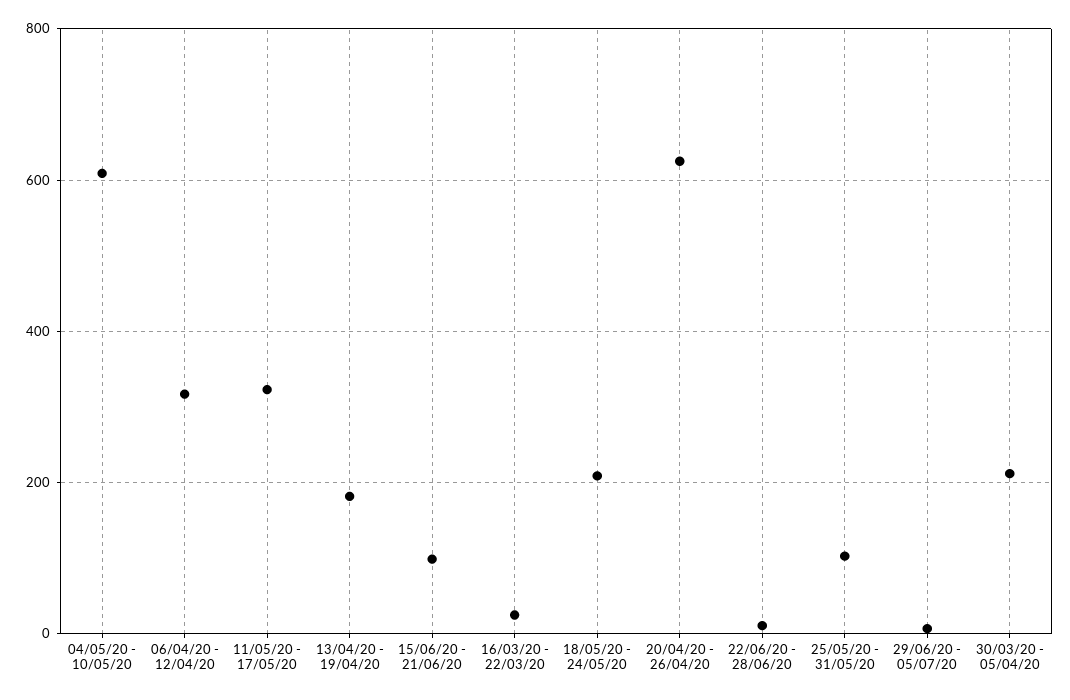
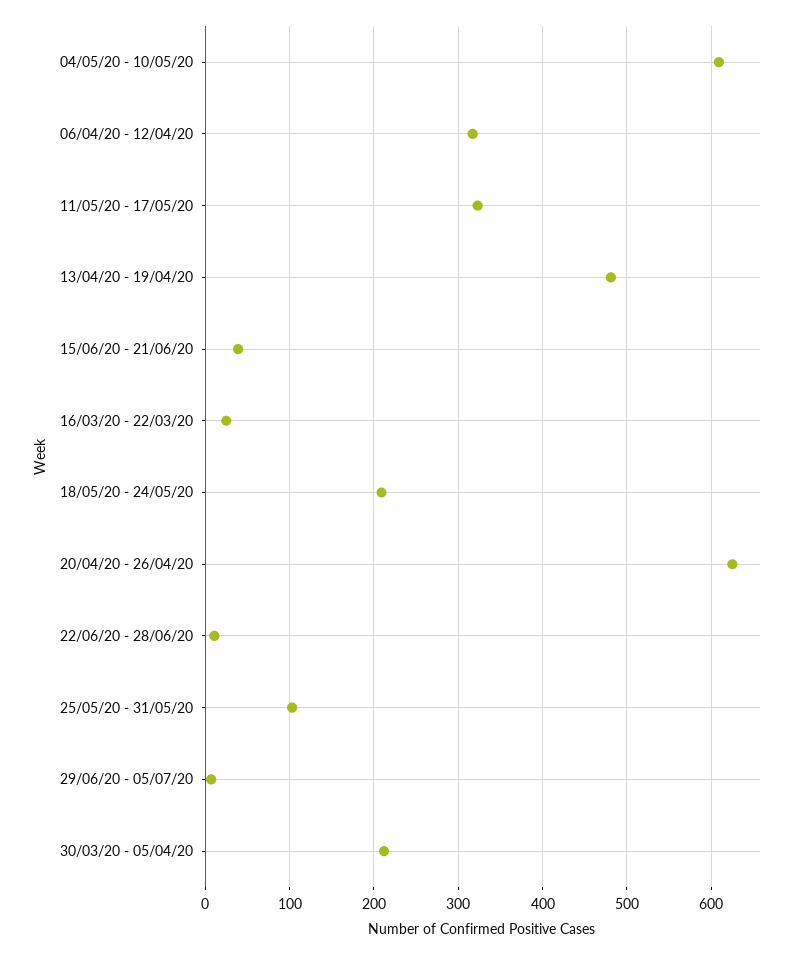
  {
    "04/05/20 - 10/05/20": 610,
    "06/04/20 - 12/04/20": 320,
    "11/05/20 - 17/05/20": 320,
-   "13/04/20 - 19/04/20": 180,
+   "13/04/20 - 19/04/20": 480,
-   "15/06/20 - 21/06/20": 100,
+   "15/06/20 - 21/06/20": 40,
    "16/03/20 - 22/03/20": 30,
    "18/05/20 - 24/05/20": 210,
    "20/04/20 - 26/04/20": 630,
    "22/06/20 - 28/06/20": 10,
    "25/05/20 - 31/05/20": 100,
    "29/06/20 - 05/07/20": 10,
    "30/03/20 - 05/04/20": 210
  }

